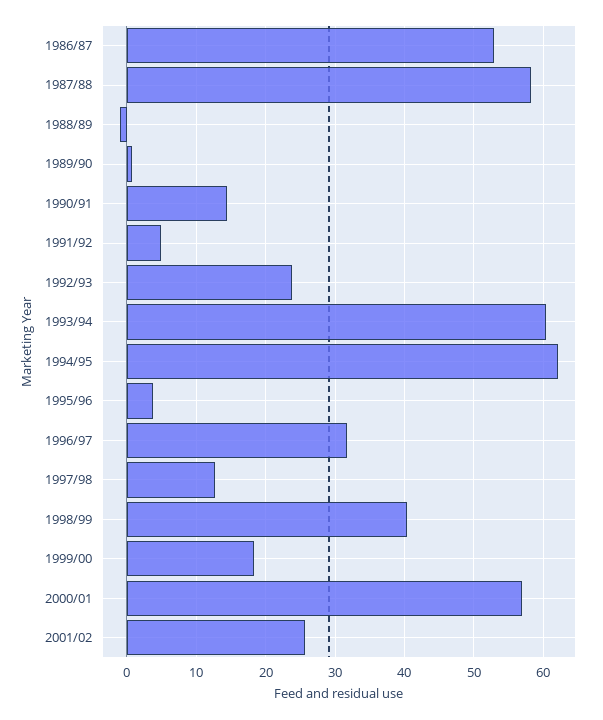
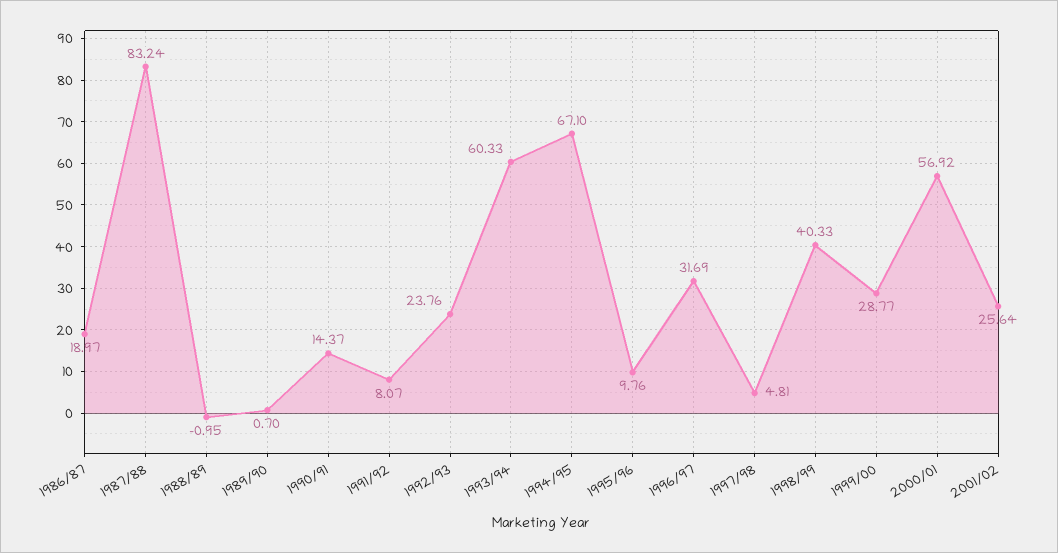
  {
-   "1986/87": 53,
+   "1986/87": 18.97,
-   "1987/88": 58,
+   "1987/88": 83.24,
    "1988/89": -0.95,
    "1989/90": 0.7,
    "1990/91": 14.37,
-   "1991/92": 5,
+   "1991/92": 8.07,
    "1992/93": 23.76,
    "1993/94": 60.33,
-   "1994/95": 62,
+   "1994/95": 67.1,
-   "1995/96": 4,
+   "1995/96": 9.76,
    "1996/97": 31.69,
-   "1997/98": 13,
+   "1997/98": 4.81,
    "1998/99": 40.33,
-   "1999/00": 18,
+   "1999/00": 28.77,
    "2000/01": 56.92,
    "2001/02": 25.64
  }

